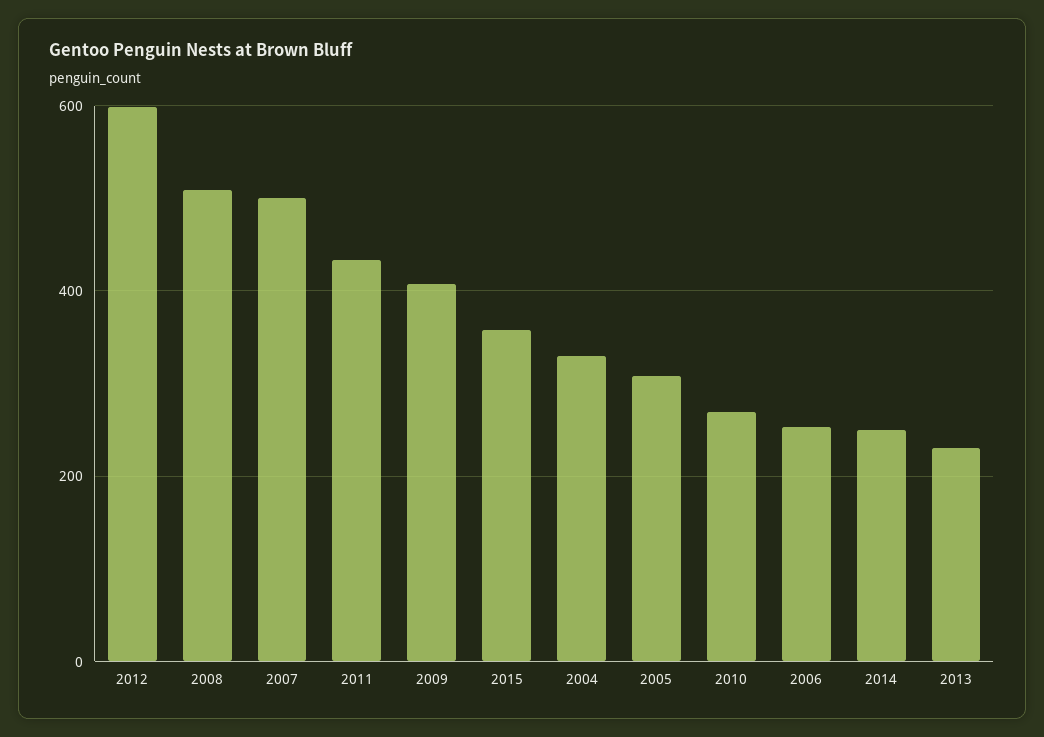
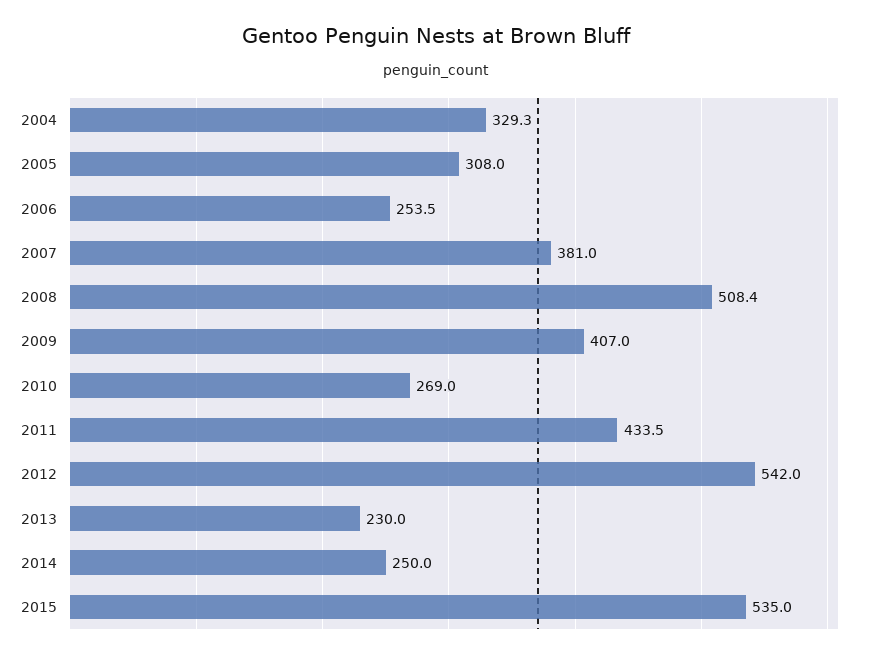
  {
-   "2012": 600,
+   "2012": 542,
    "2008": 508.4,
-   "2007": 500,
+   "2007": 381,
    "2011": 433.5,
    "2009": 407,
-   "2015": 360,
+   "2015": 535,
    "2004": 329.3,
    "2005": 308,
    "2010": 269,
    "2006": 253.5,
    "2014": 250,
    "2013": 230
  }

